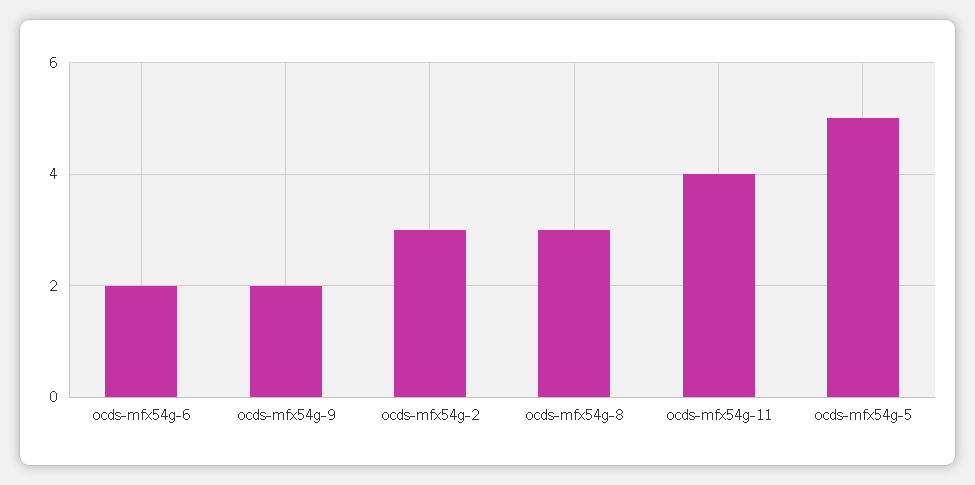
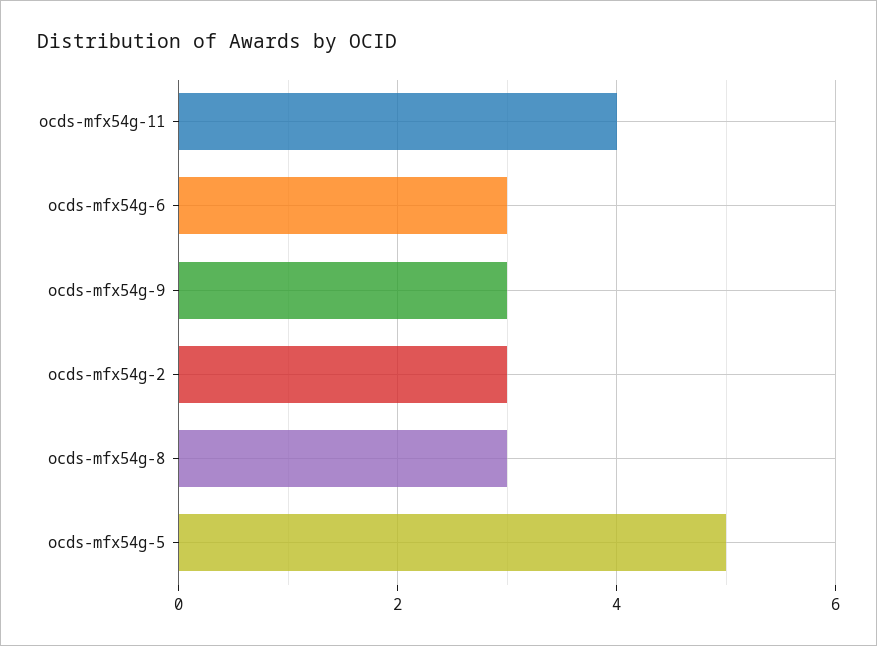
  {
-   "ocds-mfx54g-6": 2,
+   "ocds-mfx54g-6": 3,
-   "ocds-mfx54g-9": 2,
+   "ocds-mfx54g-9": 3,
    "ocds-mfx54g-2": 3,
    "ocds-mfx54g-8": 3,
    "ocds-mfx54g-11": 4,
    "ocds-mfx54g-5": 5
  }

